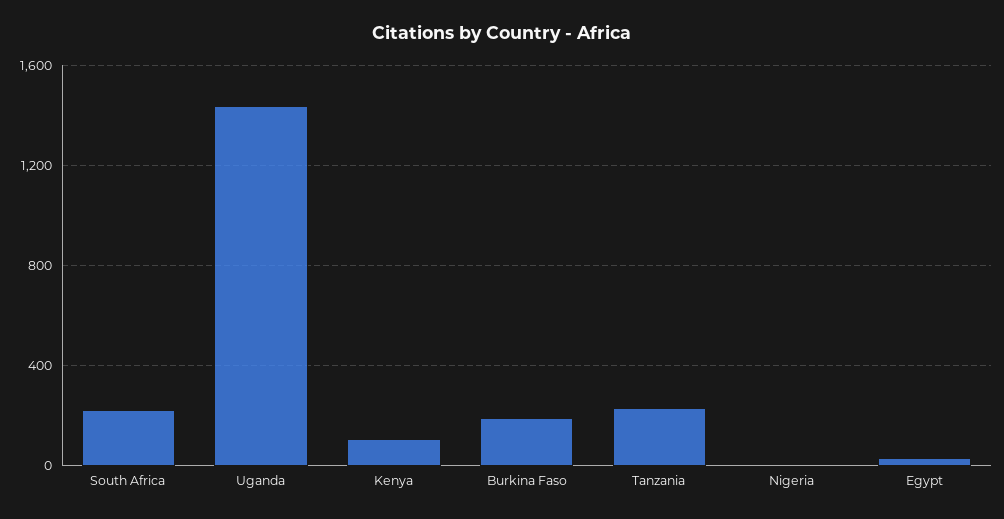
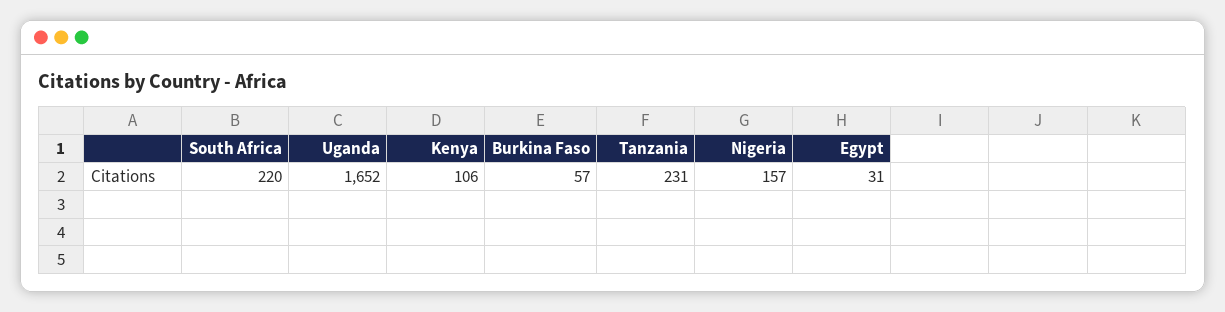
  {
    "South Africa": 220,
-   "Uganda": 1450,
+   "Uganda": 1652,
    "Kenya": 106,
-   "Burkina Faso": 200,
+   "Burkina Faso": 57,
    "Tanzania": 231,
-   "Nigeria": 0,
+   "Nigeria": 157,
    "Egypt": 31
  }

